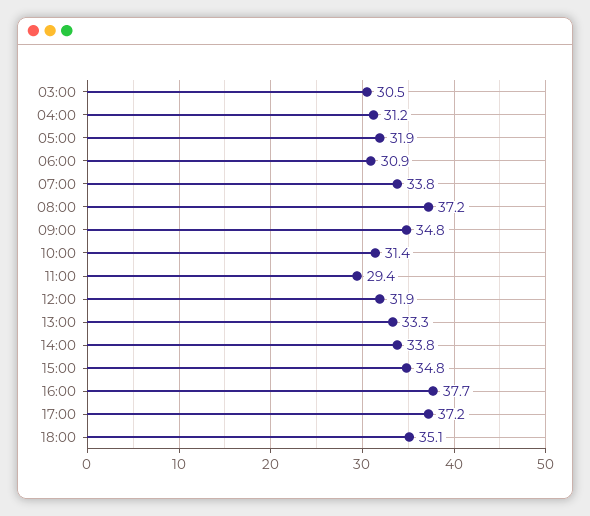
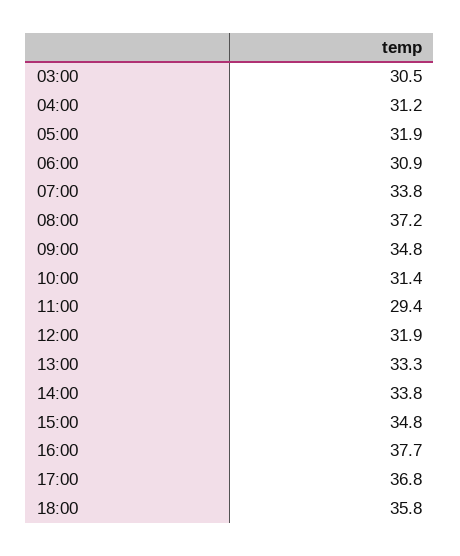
  {
    "03:00": 30.5,
    "04:00": 31.2,
    "05:00": 31.9,
    "06:00": 30.9,
    "07:00": 33.8,
    "08:00": 37.2,
    "09:00": 34.8,
    "10:00": 31.4,
    "11:00": 29.4,
    "12:00": 31.9,
    "13:00": 33.3,
    "14:00": 33.8,
    "15:00": 34.8,
    "16:00": 37.7,
-   "17:00": 37.2,
+   "17:00": 36.8,
-   "18:00": 35.1
+   "18:00": 35.8
  }

